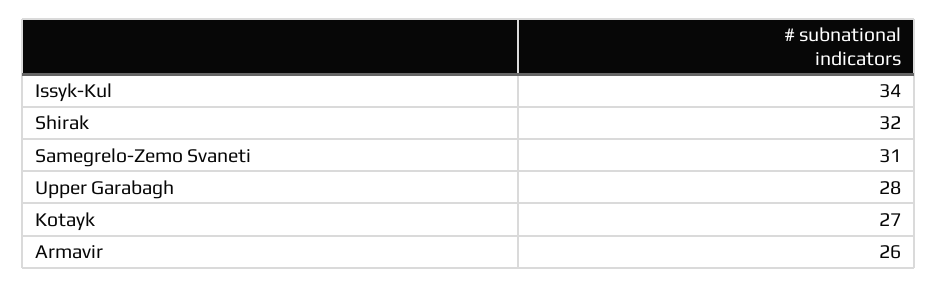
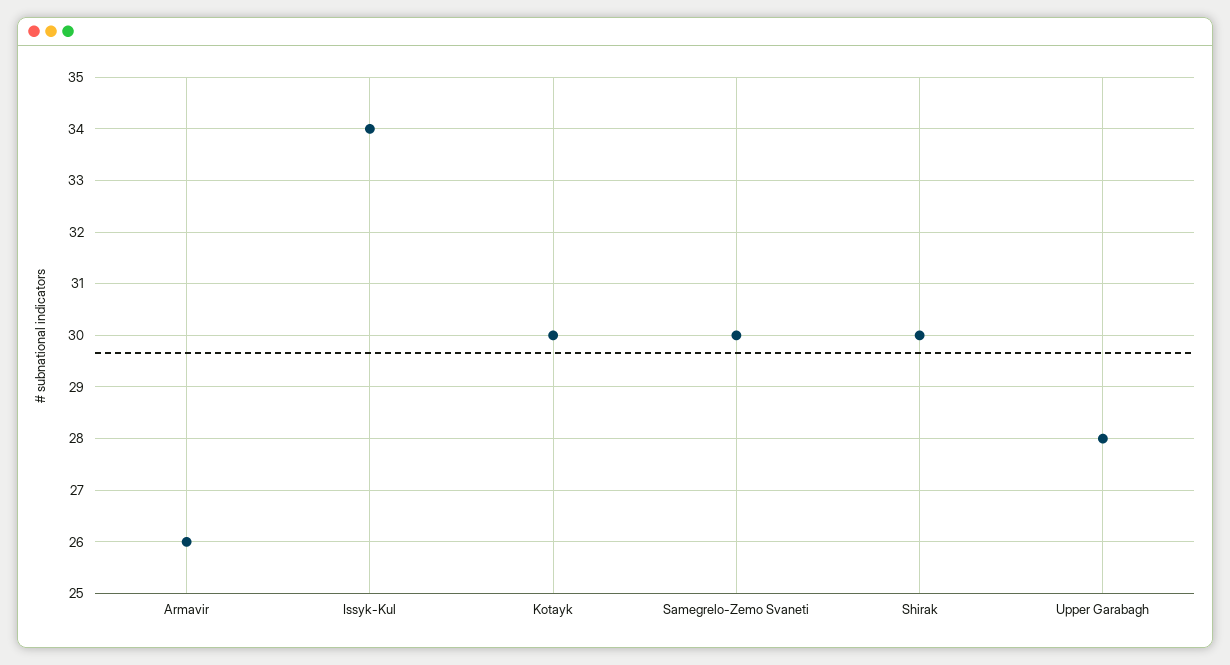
  {
    "Issyk-Kul": 34,
-   "Shirak": 32,
+   "Shirak": 30,
-   "Samegrelo-Zemo Svaneti": 31,
+   "Samegrelo-Zemo Svaneti": 30,
    "Upper Garabagh": 28,
-   "Kotayk": 27,
+   "Kotayk": 30,
    "Armavir": 26
  }

